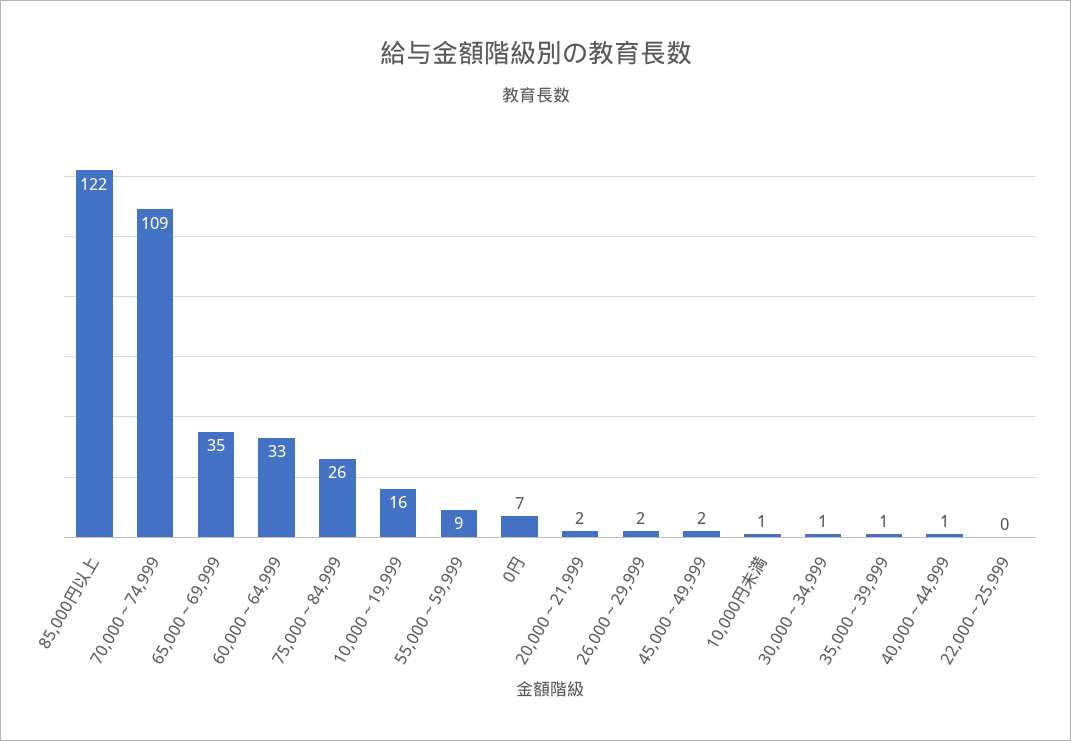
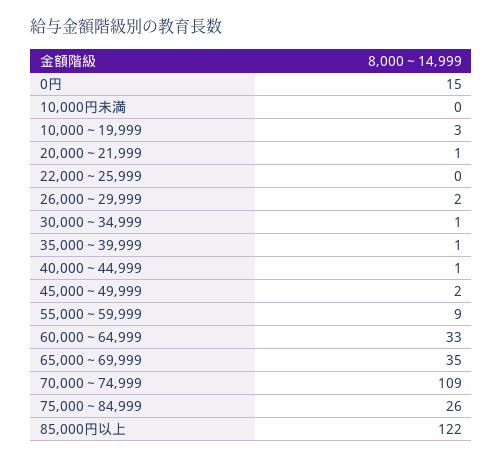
  {
    "85,000円以上": 122,
    "70,000～74,999": 109,
    "65,000～69,999": 35,
    "60,000～64,999": 33,
    "75,000～84,999": 26,
-   "10,000～19,999": 16,
+   "10,000～19,999": 3,
    "55,000～59,999": 9,
-   "0円": 7,
+   "0円": 15,
-   "20,000～21,999": 2,
+   "20,000～21,999": 1,
    "26,000～29,999": 2,
    "45,000～49,999": 2,
-   "10,000円未満": 1,
+   "10,000円未満": 0,
    "30,000～34,999": 1,
    "35,000～39,999": 1,
    "40,000～44,999": 1,
    "22,000～25,999": 0
  }

